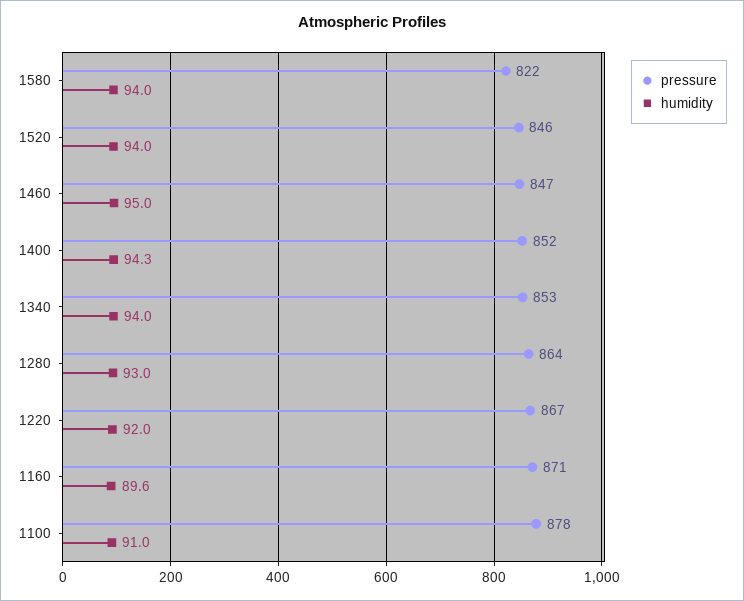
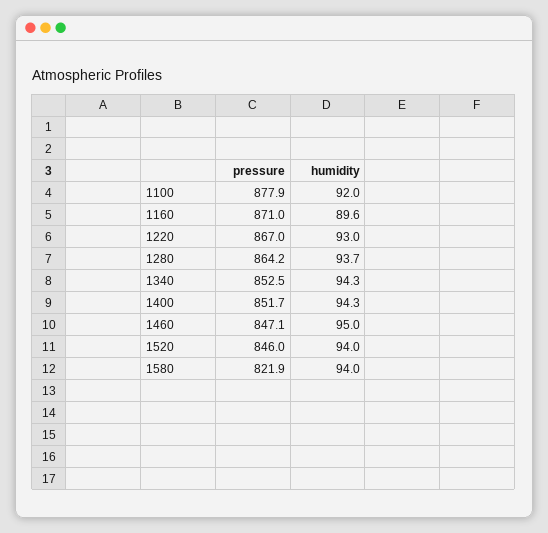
  {
    "pressure": {
      "1580": 821.9,
      "1520": 846,
      "1460": 847.1,
      "1400": 851.7,
      "1340": 852.5,
      "1280": 864.2,
      "1220": 867,
      "1160": 871,
      "1100": 877.9
    },
    "humidity": {
      "1580": 94,
      "1520": 94,
      "1460": 95,
      "1400": 94.3,
-     "1340": 94,
+     "1340": 94.3,
-     "1280": 93,
+     "1280": 93.7,
-     "1220": 92,
+     "1220": 93,
      "1160": 89.6,
-     "1100": 91
+     "1100": 92
    }
  }

